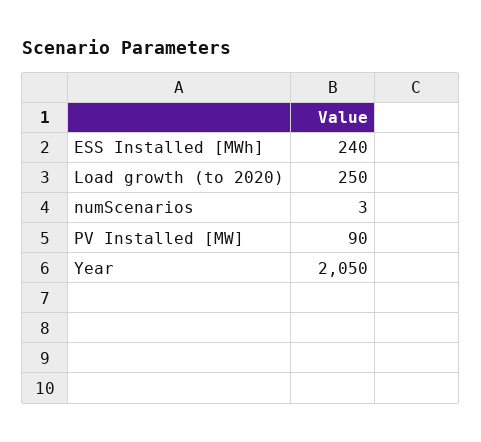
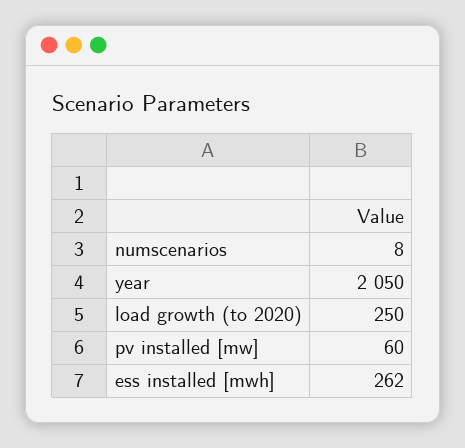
  {
-   "ESS Installed [MWh]": 240,
+   "ESS Installed [MWh]": 262,
    "Load growth (to 2020)": 250,
-   "numScenarios": 3,
+   "numScenarios": 8,
-   "PV Installed [MW]": 90,
+   "PV Installed [MW]": 60,
    "Year": 2050
  }

